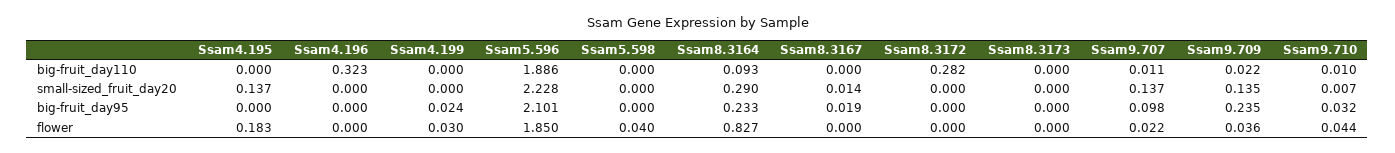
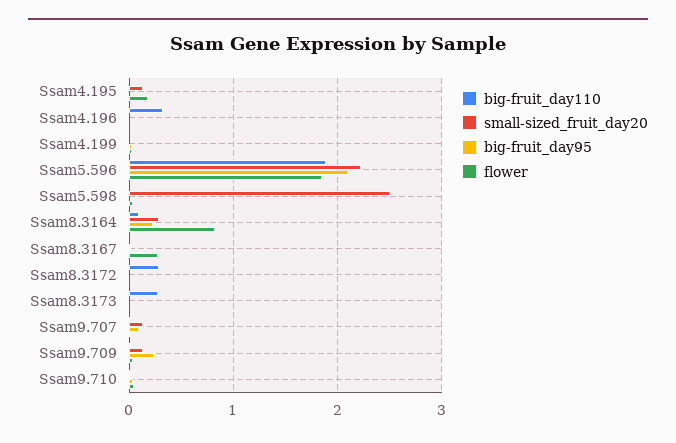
  {
    "big-fruit_day110": {
      "Ssam4.195": 0,
      "Ssam4.196": 0.323,
      "Ssam4.199": 0,
      "Ssam5.596": 1.886,
      "Ssam5.598": 0,
      "Ssam8.3164": 0.093,
      "Ssam8.3167": 0,
      "Ssam8.3172": 0.282,
-     "Ssam8.3173": 0,
+     "Ssam8.3173": 0.3,
      "Ssam9.707": 0.011,
      "Ssam9.709": 0.022,
      "Ssam9.710": 0.01
    },
    "small-sized_fruit_day20": {
      "Ssam4.195": 0.137,
      "Ssam4.196": 0,
      "Ssam4.199": 0,
      "Ssam5.596": 2.228,
-     "Ssam5.598": 0,
+     "Ssam5.598": 2.5,
      "Ssam8.3164": 0.29,
      "Ssam8.3167": 0.014,
      "Ssam8.3172": 0,
      "Ssam8.3173": 0,
      "Ssam9.707": 0.137,
      "Ssam9.709": 0.135,
      "Ssam9.710": 0.007
    },
    "big-fruit_day95": {
      "Ssam4.195": 0,
      "Ssam4.196": 0,
      "Ssam4.199": 0.024,
      "Ssam5.596": 2.101,
      "Ssam5.598": 0,
      "Ssam8.3164": 0.233,
      "Ssam8.3167": 0.019,
      "Ssam8.3172": 0,
      "Ssam8.3173": 0,
      "Ssam9.707": 0.098,
      "Ssam9.709": 0.235,
      "Ssam9.710": 0.032
    },
    "flower": {
      "Ssam4.195": 0.183,
      "Ssam4.196": 0,
      "Ssam4.199": 0.03,
      "Ssam5.596": 1.85,
      "Ssam5.598": 0.04,
      "Ssam8.3164": 0.827,
-     "Ssam8.3167": 0,
+     "Ssam8.3167": 0.3,
      "Ssam8.3172": 0,
      "Ssam8.3173": 0,
      "Ssam9.707": 0.022,
      "Ssam9.709": 0.036,
      "Ssam9.710": 0.044
    }
  }

